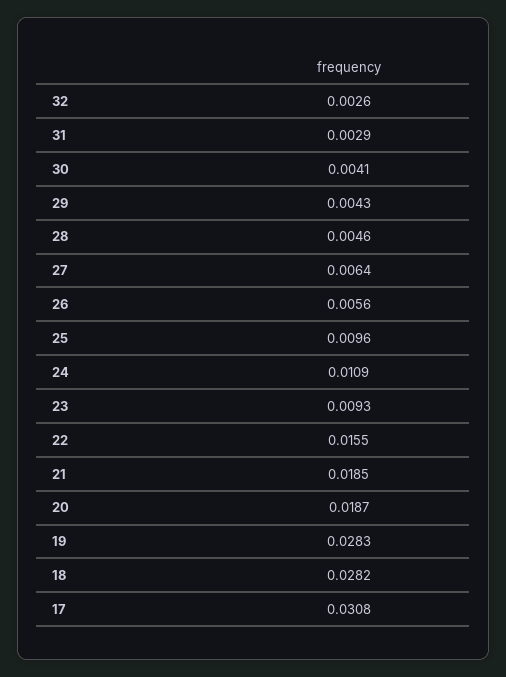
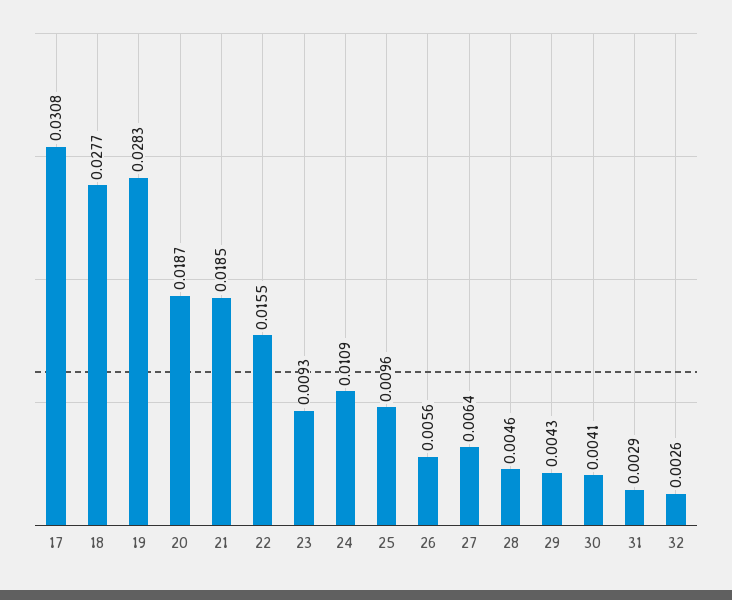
  {
    "32": 0.0026,
    "31": 0.0029,
    "30": 0.0041,
    "29": 0.0043,
    "28": 0.0046,
    "27": 0.0064,
    "26": 0.0056,
    "25": 0.0096,
    "24": 0.0109,
    "23": 0.0093,
    "22": 0.0155,
    "21": 0.0185,
    "20": 0.0187,
    "19": 0.0283,
-   "18": 0.0282,
+   "18": 0.0277,
    "17": 0.0308
  }

